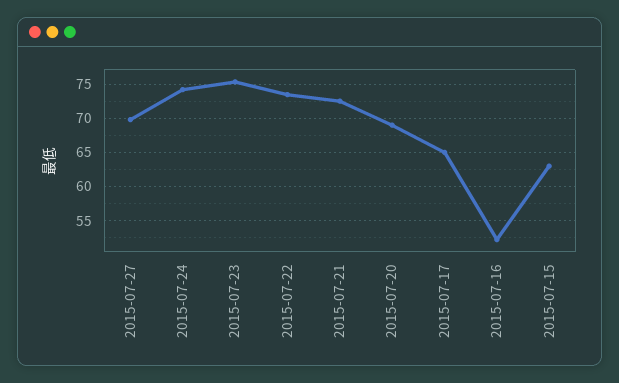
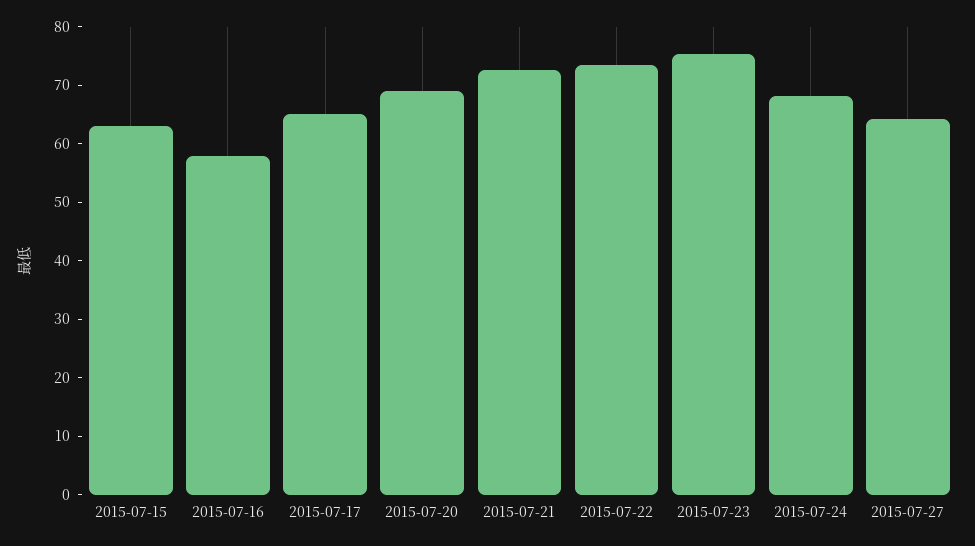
  {
-   "2015-07-27": 70,
+   "2015-07-27": 64,
-   "2015-07-24": 74,
+   "2015-07-24": 68,
    "2015-07-23": 75,
    "2015-07-22": 73,
    "2015-07-21": 73,
    "2015-07-20": 69,
    "2015-07-17": 65,
-   "2015-07-16": 52,
+   "2015-07-16": 58,
    "2015-07-15": 63
  }

